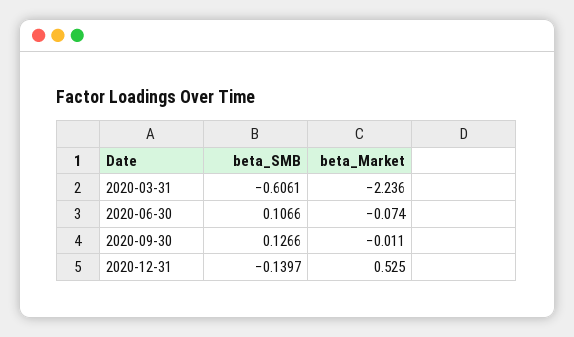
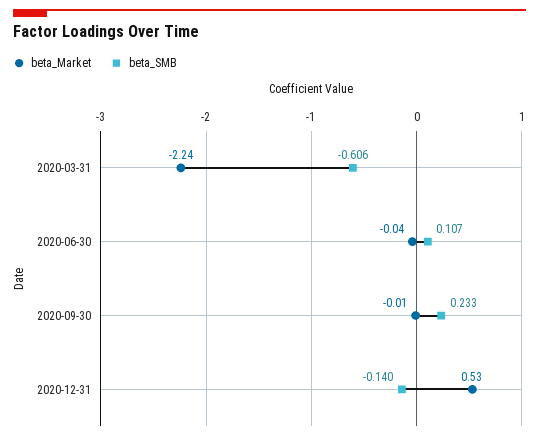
  {
    "beta_SMB": {
      "2020-03-31": -0.6061,
      "2020-06-30": 0.1066,
-     "2020-09-30": 0.1266,
+     "2020-09-30": 0.233,
      "2020-12-31": -0.1397
    },
    "beta_Market": {
      "2020-03-31": -2.236,
-     "2020-06-30": -0.074,
+     "2020-06-30": -0.04,
      "2020-09-30": -0.011,
      "2020-12-31": 0.525
    }
  }

